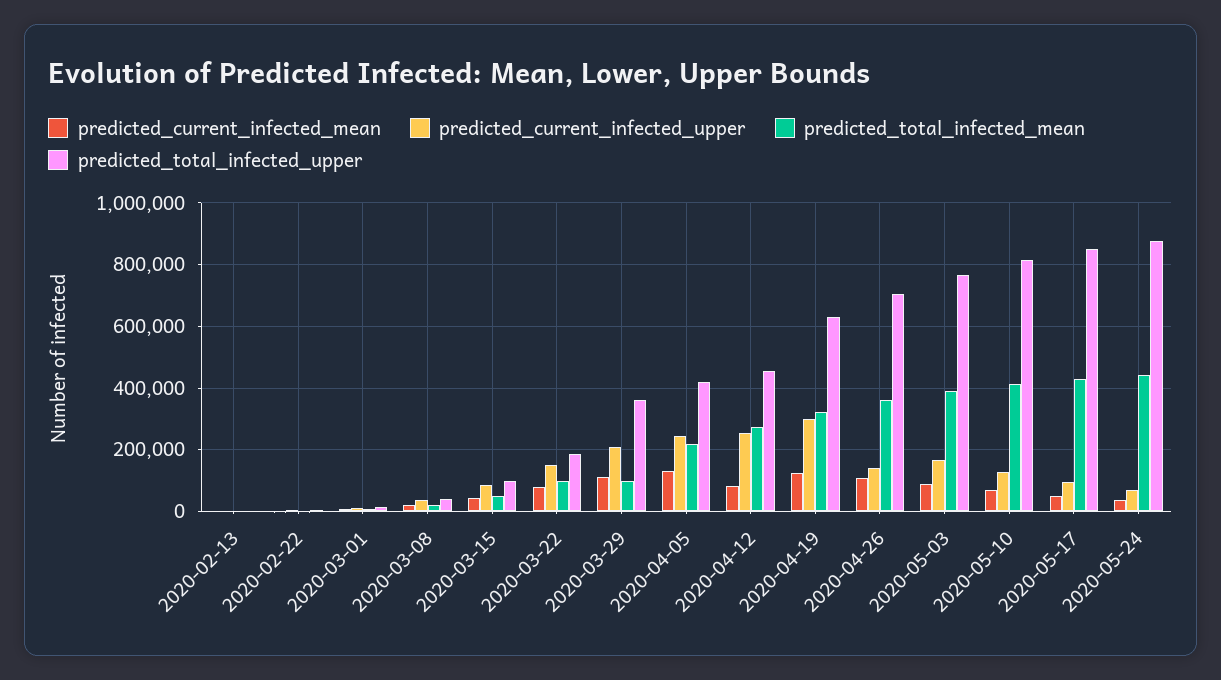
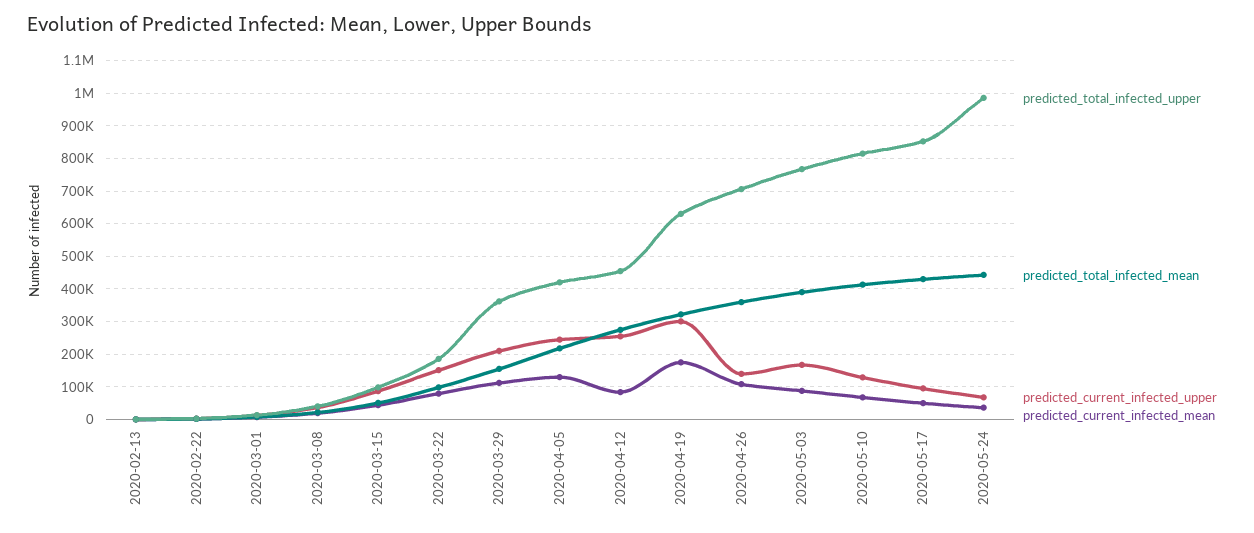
  {
    "predicted_current_infected_mean": {
      "2020-02-13": 0,
      "2020-02-22": 0,
      "2020-03-01": 0,
      "2020-03-08": 20000,
      "2020-03-15": 40000,
      "2020-03-22": 80000,
      "2020-03-29": 120000,
      "2020-04-05": 140000,
      "2020-04-12": 80000,
-     "2020-04-19": 120000,
+     "2020-04-19": 180000,
      "2020-04-26": 100000,
      "2020-05-03": 80000,
      "2020-05-10": 60000,
      "2020-05-17": 60000,
      "2020-05-24": 40000
    },
    "predicted_current_infected_upper": {
      "2020-02-13": 0,
      "2020-02-22": 0,
      "2020-03-01": 20000,
      "2020-03-08": 40000,
      "2020-03-15": 80000,
      "2020-03-22": 160000,
      "2020-03-29": 220000,
      "2020-04-05": 240000,
      "2020-04-12": 260000,
      "2020-04-19": 300000,
      "2020-04-26": 140000,
      "2020-05-03": 160000,
      "2020-05-10": 120000,
      "2020-05-17": 100000,
      "2020-05-24": 60000
    },
    "predicted_total_infected_mean": {
      "2020-02-13": 0,
      "2020-02-22": 0,
      "2020-03-01": 0,
      "2020-03-08": 20000,
      "2020-03-15": 60000,
      "2020-03-22": 100000,
-     "2020-03-29": 100000,
+     "2020-03-29": 160000,
      "2020-04-05": 220000,
      "2020-04-12": 280000,
      "2020-04-19": 320000,
      "2020-04-26": 360000,
      "2020-05-03": 400000,
      "2020-05-10": 420000,
      "2020-05-17": 440000,
      "2020-05-24": 440000
    },
    "predicted_total_infected_upper": {
      "2020-02-13": 0,
      "2020-02-22": 0,
      "2020-03-01": 20000,
      "2020-03-08": 40000,
      "2020-03-15": 100000,
      "2020-03-22": 180000,
      "2020-03-29": 360000,
      "2020-04-05": 420000,
      "2020-04-12": 460000,
      "2020-04-19": 640000,
      "2020-04-26": 700000,
      "2020-05-03": 760000,
      "2020-05-10": 820000,
      "2020-05-17": 860000,
-     "2020-05-24": 880000
+     "2020-05-24": 980000
    }
  }

